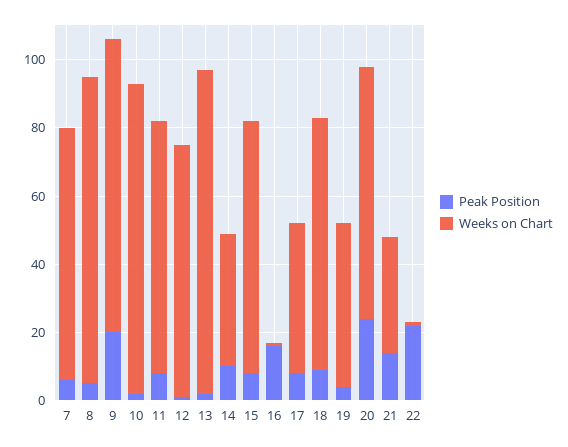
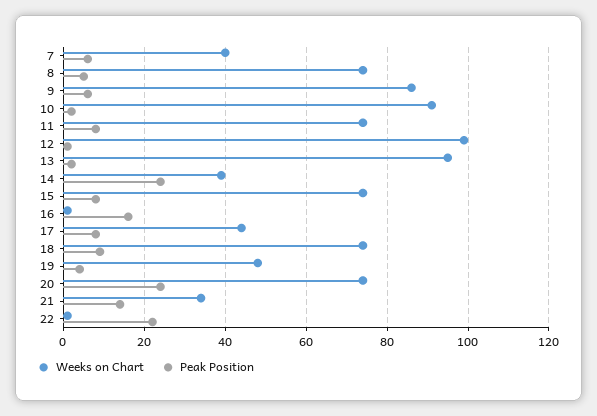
  {
    "Peak Position": {
      "7": 5,
      "8": 5,
-     "9": 20,
+     "9": 5,
      "10": 0,
      "11": 10,
      "12": 0,
      "13": 0,
-     "14": 10,
+     "14": 25,
      "15": 10,
      "16": 15,
      "17": 10,
      "18": 10,
      "19": 5,
      "20": 25,
      "21": 15,
      "22": 20
    },
    "Weeks on Chart": {
-     "7": 75,
+     "7": 40,
-     "8": 90,
+     "8": 75,
      "9": 85,
      "10": 90,
      "11": 75,
-     "12": 75,
+     "12": 100,
      "13": 95,
      "14": 40,
      "15": 75,
      "16": 0,
      "17": 45,
      "18": 75,
      "19": 50,
      "20": 75,
      "21": 35,
      "22": 0
    }
  }

